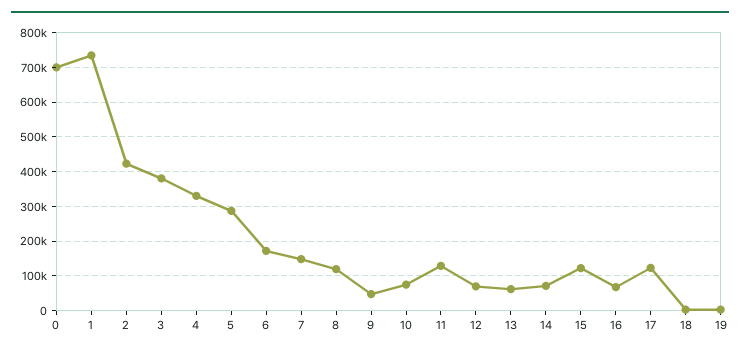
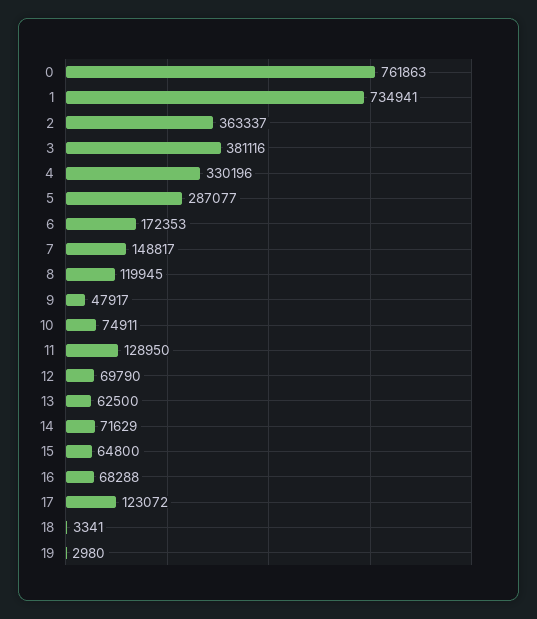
  {
-   "0": 700000,
+   "0": 761863,
    "1": 734941,
-   "2": 420000,
+   "2": 363337,
    "3": 381116,
    "4": 330196,
    "5": 287077,
    "6": 172353,
    "7": 148817,
    "8": 119945,
    "9": 47917,
    "10": 74911,
    "11": 128950,
    "12": 69790,
    "13": 62500,
    "14": 71629,
-   "15": 120000,
+   "15": 64800,
    "16": 68288,
    "17": 123072,
    "18": 3341,
    "19": 2980
  }

